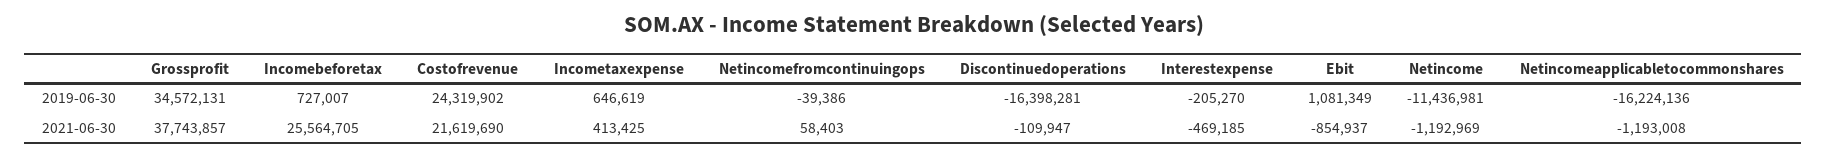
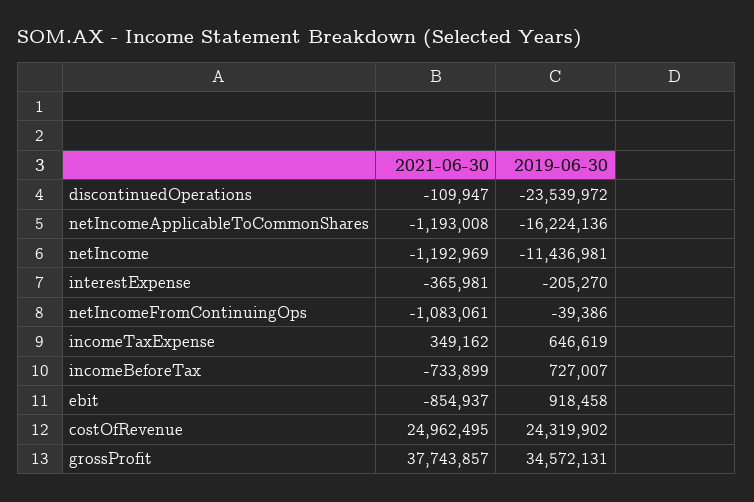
  {
    "Grossprofit": {
      "2019-06-30": 34572131,
      "2021-06-30": 37743857
    },
    "Incomebeforetax": {
      "2019-06-30": 727007,
-     "2021-06-30": 25564705
+     "2021-06-30": -733899
    },
    "Costofrevenue": {
      "2019-06-30": 24319902,
-     "2021-06-30": 21619690
+     "2021-06-30": 24962495
    },
    "Incometaxexpense": {
      "2019-06-30": 646619,
-     "2021-06-30": 413425
+     "2021-06-30": 349162
    },
    "Netincomefromcontinuingops": {
      "2019-06-30": -39386,
-     "2021-06-30": 58403
+     "2021-06-30": -1083061
    },
    "Discontinuedoperations": {
-     "2019-06-30": -16398281,
+     "2019-06-30": -23539972,
      "2021-06-30": -109947
    },
    "Interestexpense": {
      "2019-06-30": -205270,
-     "2021-06-30": -469185
+     "2021-06-30": -365981
    },
    "Ebit": {
-     "2019-06-30": 1081349,
+     "2019-06-30": 918458,
      "2021-06-30": -854937
    },
    "Netincome": {
      "2019-06-30": -11436981,
      "2021-06-30": -1192969
    },
    "Netincomeapplicabletocommonshares": {
      "2019-06-30": -16224136,
      "2021-06-30": -1193008
    }
  }

